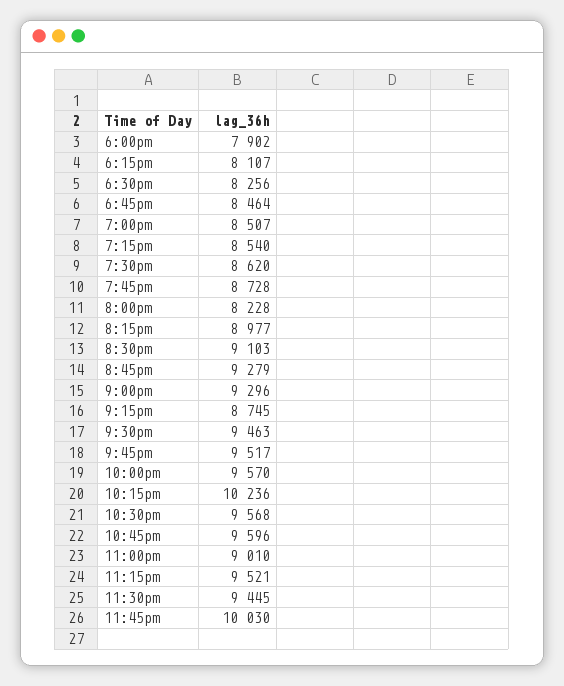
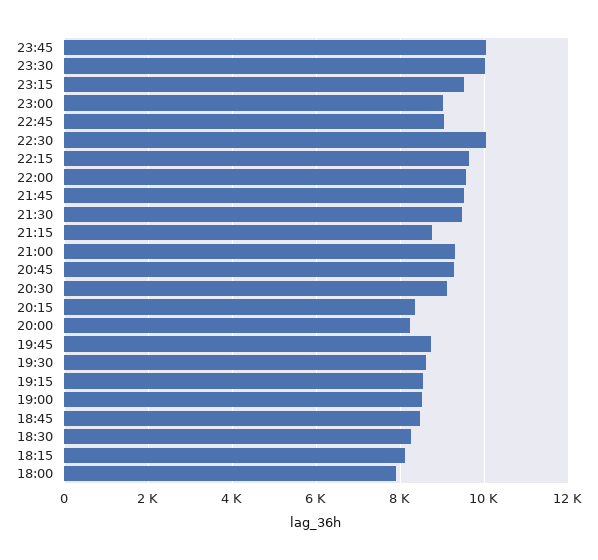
  {
    "6:00pm": 7902,
    "6:15pm": 8107,
    "6:30pm": 8256,
    "6:45pm": 8464,
    "7:00pm": 8507,
    "7:15pm": 8540,
    "7:30pm": 8620,
    "7:45pm": 8728,
    "8:00pm": 8228,
-   "8:15pm": 8977,
+   "8:15pm": 8400,
    "8:30pm": 9103,
    "8:45pm": 9279,
    "9:00pm": 9296,
    "9:15pm": 8745,
    "9:30pm": 9463,
    "9:45pm": 9517,
    "10:00pm": 9570,
-   "10:15pm": 10236,
+   "10:15pm": 9600,
-   "10:30pm": 9568,
+   "10:30pm": 10000,
-   "10:45pm": 9596,
+   "10:45pm": 9000,
    "11:00pm": 9010,
    "11:15pm": 9521,
-   "11:30pm": 9445,
+   "11:30pm": 10000,
    "11:45pm": 10030
  }

